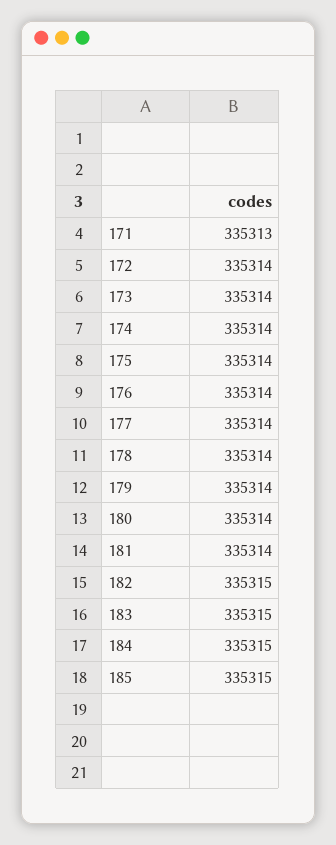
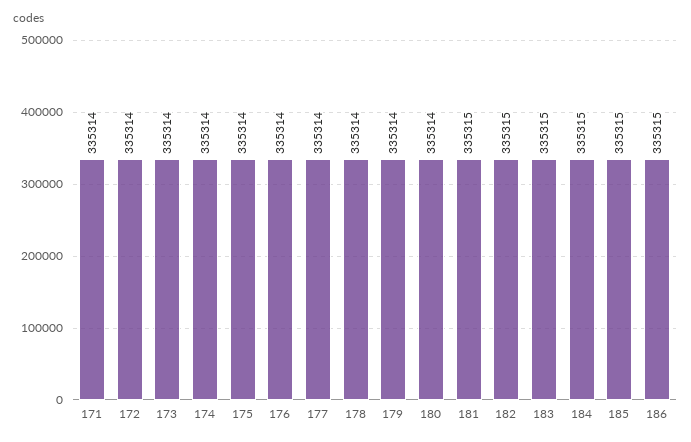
  {
-   "171": 335313,
+   "171": 335314,
    "172": 335314,
    "173": 335314,
    "174": 335314,
    "175": 335314,
    "176": 335314,
    "177": 335314,
    "178": 335314,
    "179": 335314,
    "180": 335314,
-   "181": 335314,
+   "181": 335315,
    "182": 335315,
    "183": 335315,
    "184": 335315,
-   "185": 335315
+   "185": 335315,
+   "186": 335315
  }

